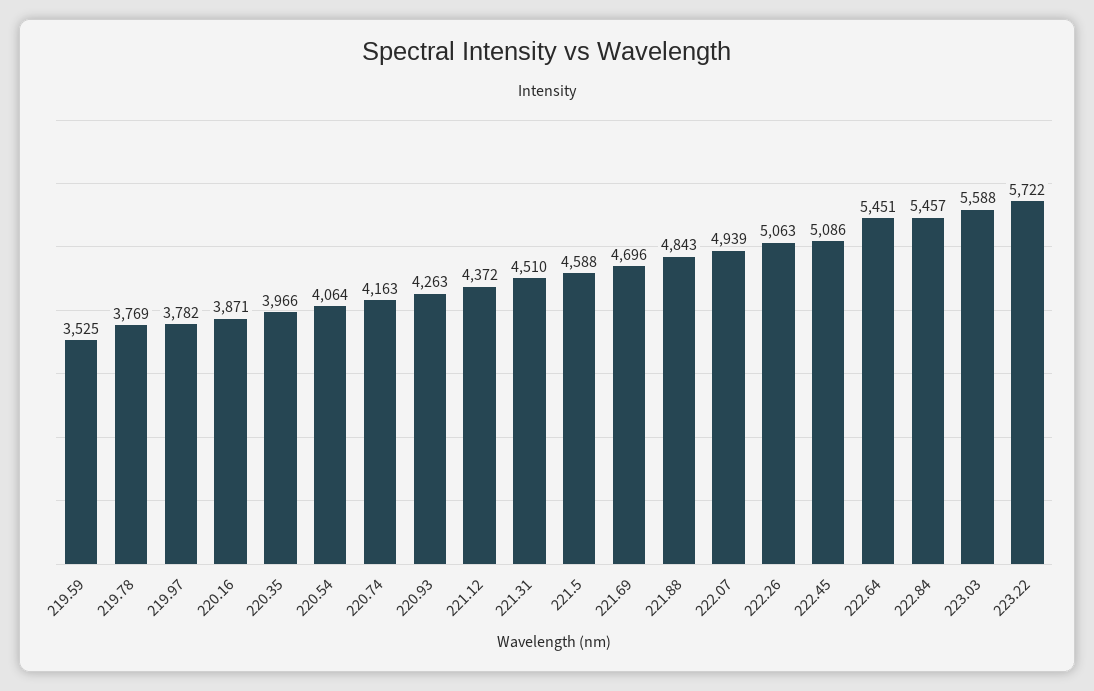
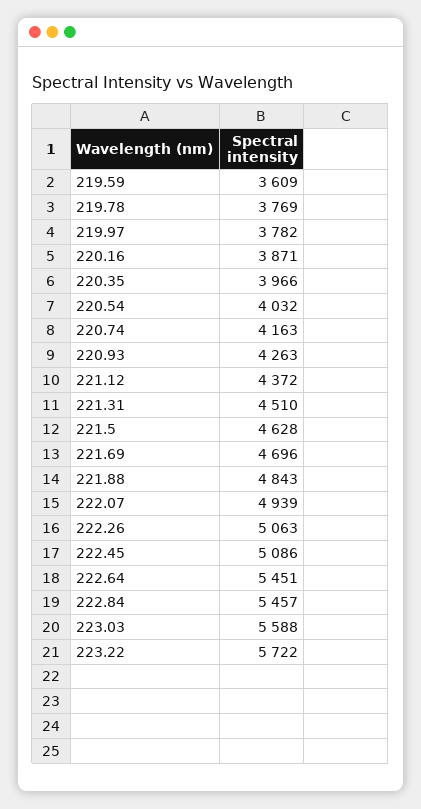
  {
-   "219.59": 3525,
+   "219.59": 3609,
    "219.78": 3769,
    "219.97": 3782,
    "220.16": 3871,
    "220.35": 3966,
-   "220.54": 4064,
+   "220.54": 4032,
    "220.74": 4163,
    "220.93": 4263,
    "221.12": 4372,
    "221.31": 4510,
-   "221.5": 4588,
+   "221.5": 4628,
    "221.69": 4696,
    "221.88": 4843,
    "222.07": 4939,
    "222.26": 5063,
    "222.45": 5086,
    "222.64": 5451,
    "222.84": 5457,
    "223.03": 5588,
    "223.22": 5722
  }

